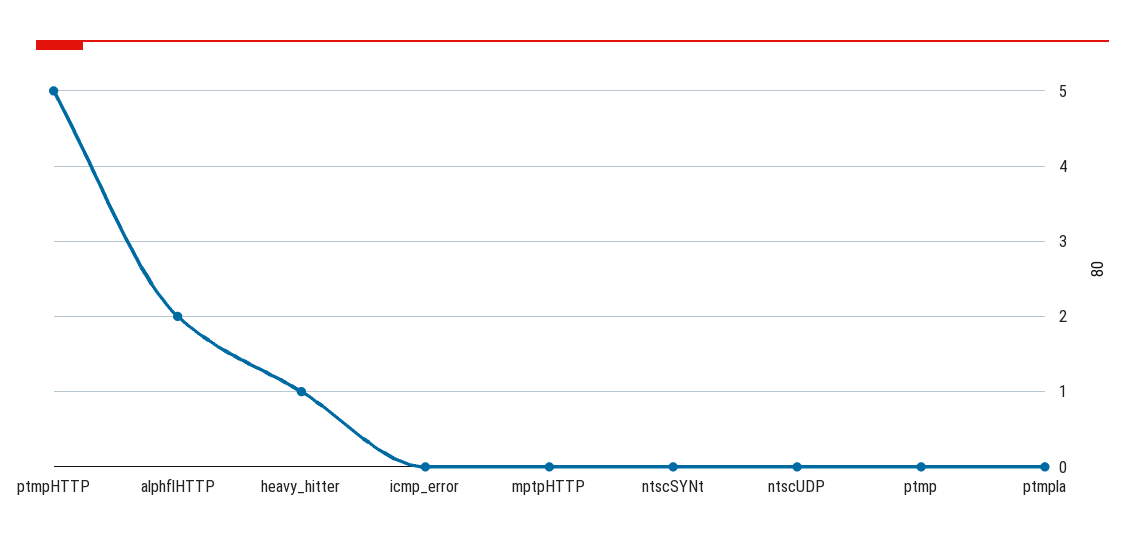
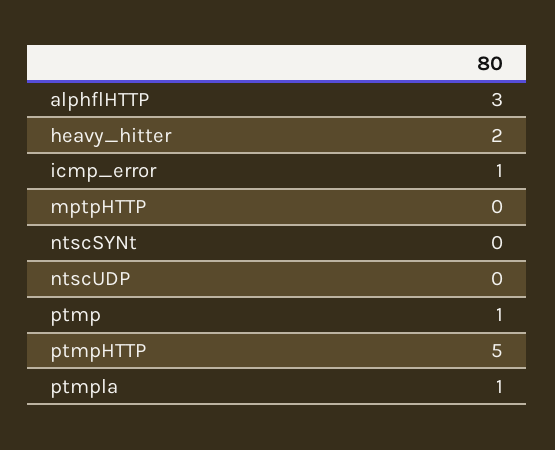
  {
    "ptmpHTTP": 5,
-   "alphflHTTP": 2,
+   "alphflHTTP": 3,
-   "heavy_hitter": 1,
+   "heavy_hitter": 2,
-   "icmp_error": 0,
+   "icmp_error": 1,
    "mptpHTTP": 0,
    "ntscSYNt": 0,
    "ntscUDP": 0,
-   "ptmp": 0,
+   "ptmp": 1,
-   "ptmpla": 0
+   "ptmpla": 1
  }

